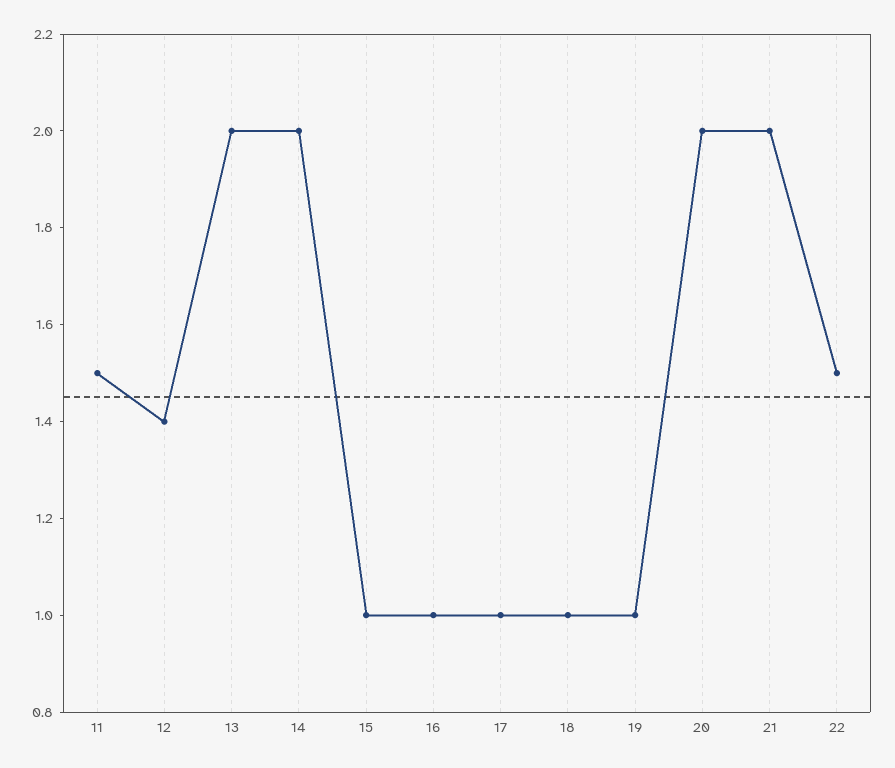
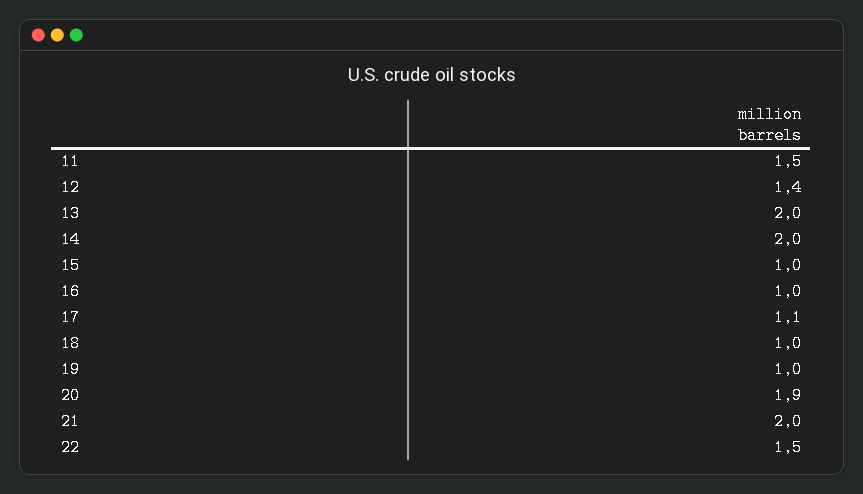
  {
    "11": 1.5,
    "12": 1.4,
    "13": 2,
    "14": 2,
    "15": 1,
    "16": 1,
-   "17": 1,
+   "17": 1.1,
    "18": 1,
    "19": 1,
-   "20": 2,
+   "20": 1.9,
    "21": 2,
    "22": 1.5
  }

